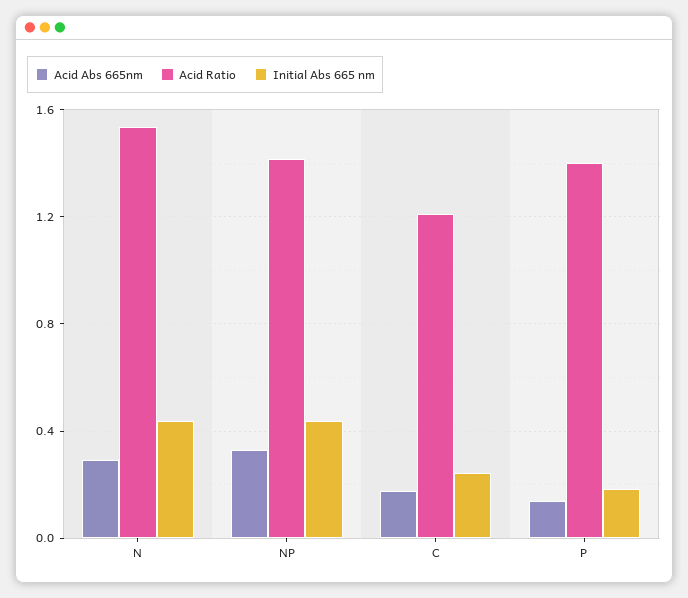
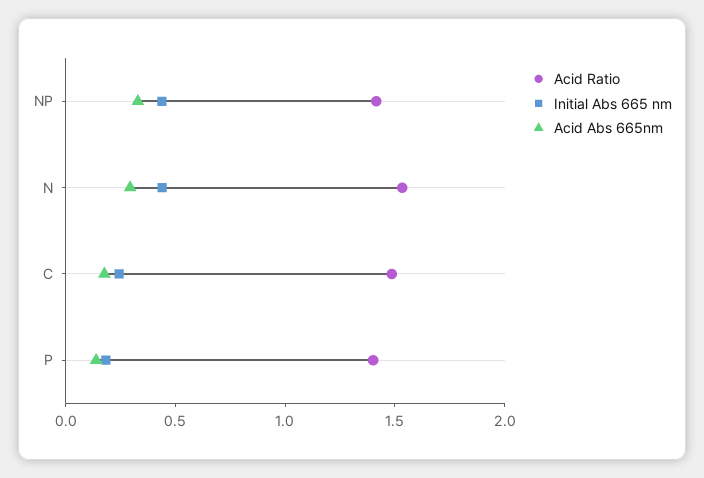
  {
    "Acid Abs 665nm": {
      "N": 0.3,
      "NP": 0.35,
      "C": 0.2,
      "P": 0.15
    },
    "Acid Ratio": {
      "N": 1.55,
      "NP": 1.4,
-     "C": 1.2,
+     "C": 1.5,
      "P": 1.4
    },
    "Initial Abs 665 nm": {
      "N": 0.45,
      "NP": 0.45,
      "C": 0.25,
      "P": 0.2
    }
  }

